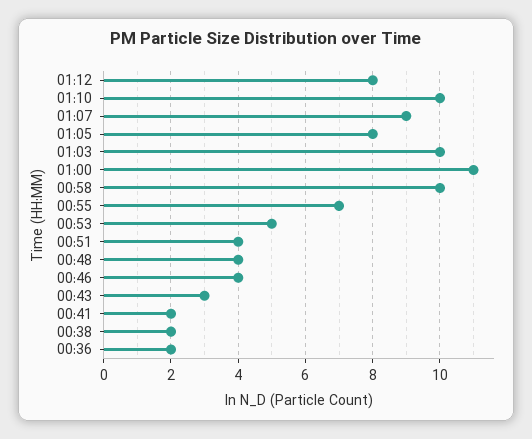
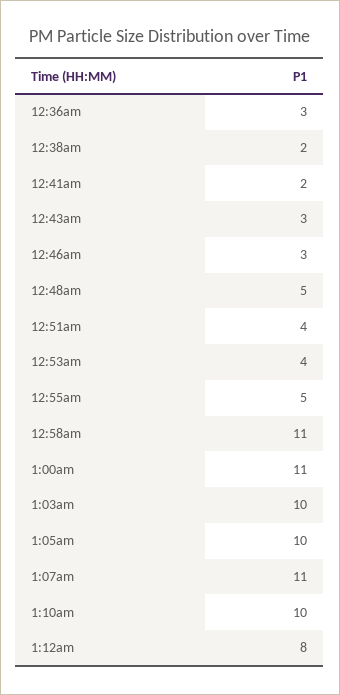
  {
    "01:12": 8,
    "01:10": 10,
-   "01:07": 9,
+   "01:07": 11,
-   "01:05": 8,
+   "01:05": 10,
    "01:03": 10,
    "01:00": 11,
-   "00:58": 10,
+   "00:58": 11,
-   "00:55": 7,
+   "00:55": 5,
-   "00:53": 5,
+   "00:53": 4,
    "00:51": 4,
-   "00:48": 4,
+   "00:48": 5,
-   "00:46": 4,
+   "00:46": 3,
    "00:43": 3,
    "00:41": 2,
    "00:38": 2,
-   "00:36": 2
+   "00:36": 3
  }

